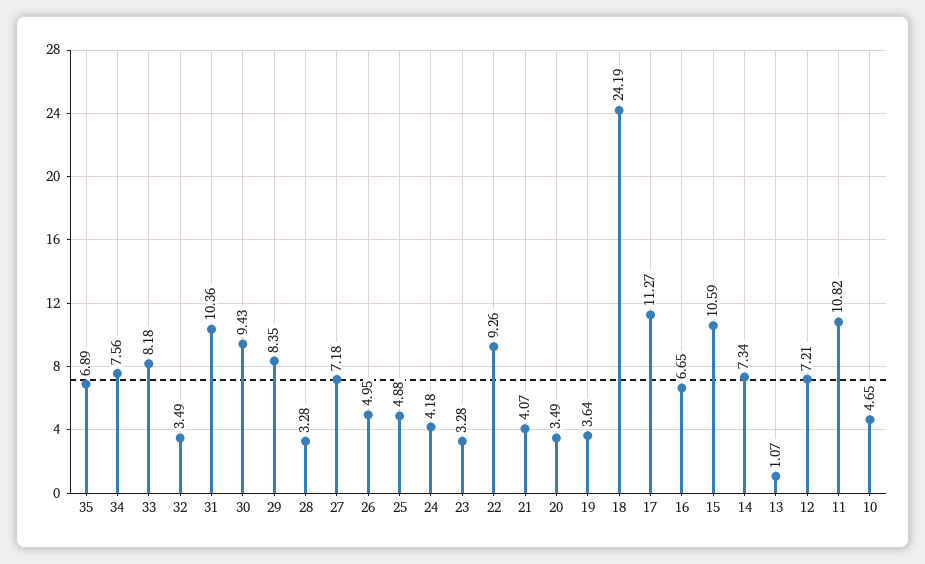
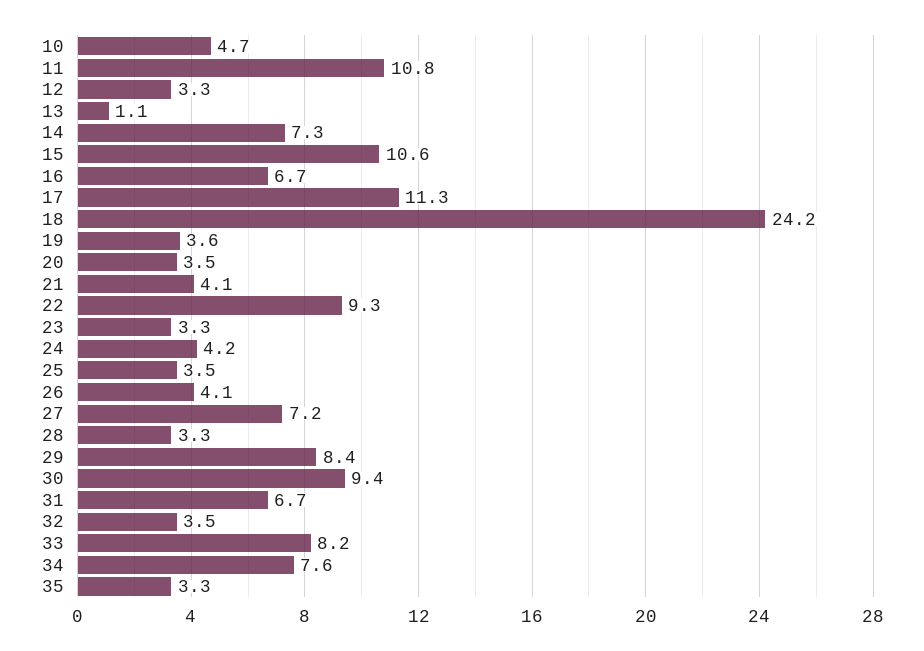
  {
-   "35": 6.89,
+   "35": 3.3,
    "34": 7.56,
    "33": 8.18,
    "32": 3.49,
-   "31": 10.36,
+   "31": 6.7,
    "30": 9.43,
    "29": 8.35,
    "28": 3.28,
    "27": 7.18,
-   "26": 4.95,
+   "26": 4.1,
-   "25": 4.88,
+   "25": 3.5,
    "24": 4.18,
    "23": 3.28,
    "22": 9.26,
    "21": 4.07,
    "20": 3.49,
    "19": 3.64,
    "18": 24.19,
    "17": 11.27,
    "16": 6.65,
    "15": 10.59,
    "14": 7.34,
    "13": 1.07,
-   "12": 7.21,
+   "12": 3.3,
    "11": 10.82,
    "10": 4.65
  }

